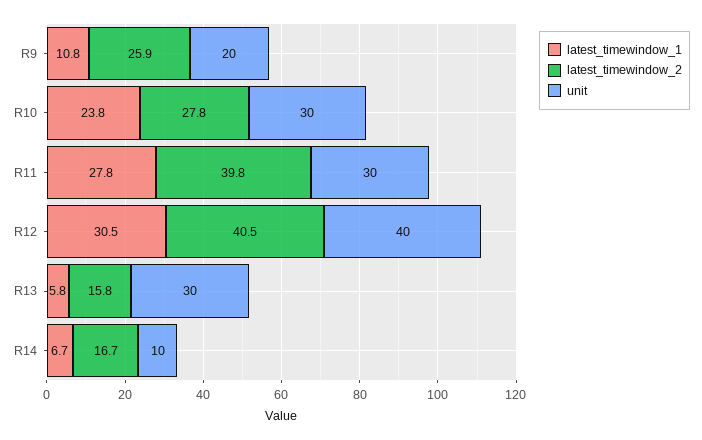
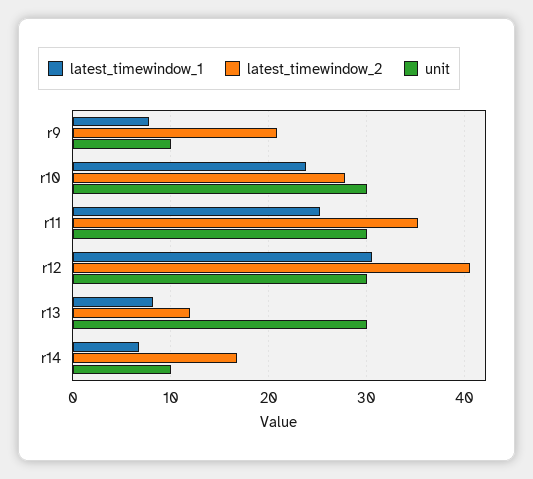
  {
    "latest_timewindow_1": {
-     "R9": 10.8,
+     "R9": 8,
      "R10": 23.8,
-     "R11": 27.8,
+     "R11": 25,
      "R12": 30.5,
-     "R13": 5.8,
+     "R13": 8,
      "R14": 6.7
    },
    "latest_timewindow_2": {
-     "R9": 25.9,
+     "R9": 21,
      "R10": 27.8,
-     "R11": 39.8,
+     "R11": 35,
      "R12": 40.5,
-     "R13": 15.8,
+     "R13": 12,
      "R14": 16.7
    },
    "unit": {
-     "R9": 20,
+     "R9": 10,
      "R10": 30,
      "R11": 30,
-     "R12": 40,
+     "R12": 30,
      "R13": 30,
      "R14": 10
    }
  }

